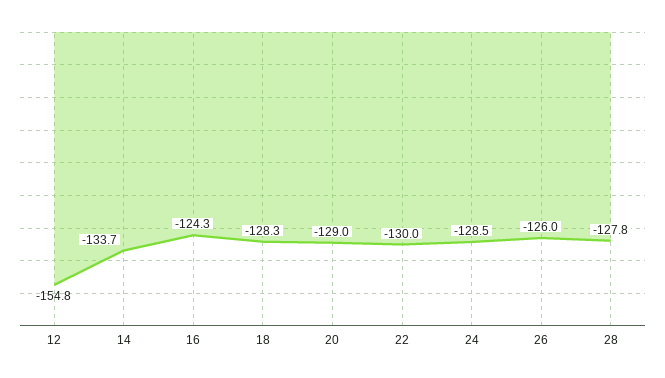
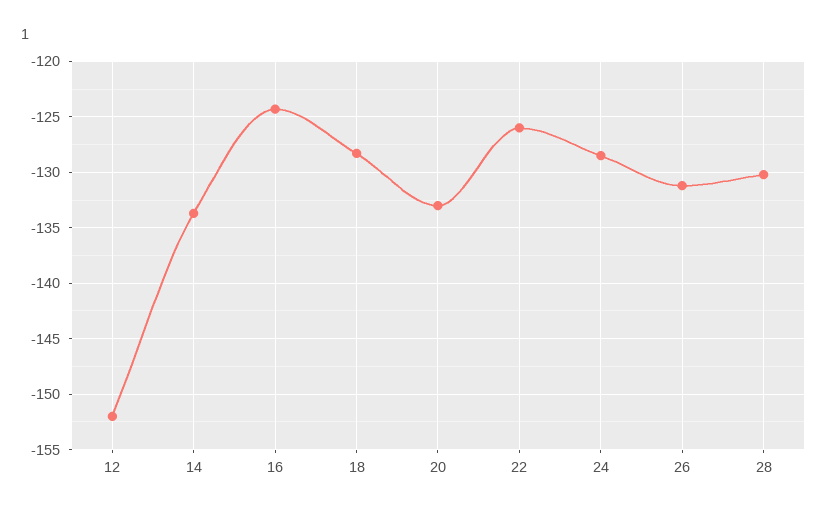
  {
-   "12": -154.8,
+   "12": -152,
    "14": -133.7,
    "16": -124.3,
    "18": -128.3,
-   "20": -129,
+   "20": -133,
-   "22": -130,
+   "22": -126,
    "24": -128.5,
-   "26": -126,
+   "26": -131,
-   "28": -127.8
+   "28": -130
  }

